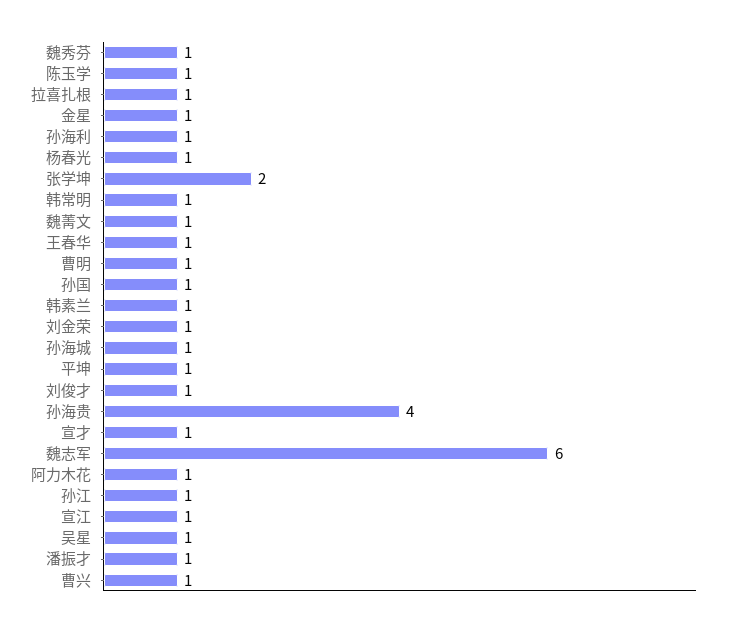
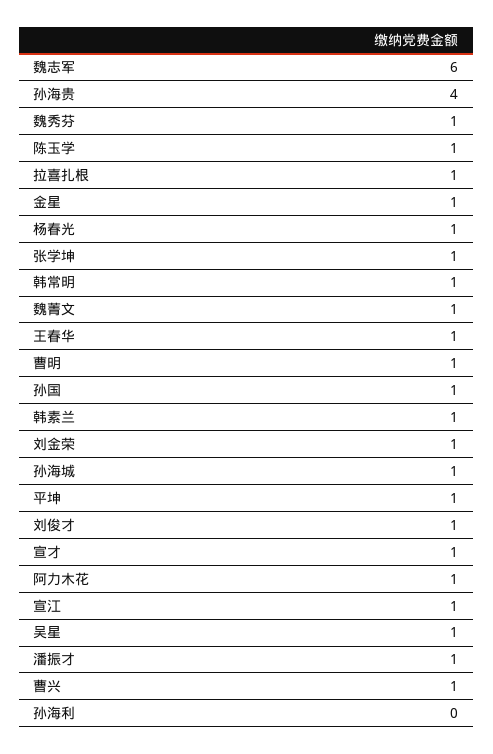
  {
    "魏秀芬": 1,
    "陈玉学": 1,
    "拉喜扎根": 1,
    "金星": 1,
-   "孙海利": 1,
+   "孙海利": 0,
    "杨春光": 1,
-   "张学坤": 2,
+   "张学坤": 1,
    "韩常明": 1,
    "魏菁文": 1,
    "王春华": 1,
    "曹明": 1,
    "孙国": 1,
    "韩素兰": 1,
    "刘金荣": 1,
    "孙海城": 1,
    "平坤": 1,
    "刘俊才": 1,
    "孙海贵": 4,
    "宣才": 1,
    "魏志军": 6,
    "阿力木花": 1,
-   "孙江": 1,
    "宣江": 1,
    "吴星": 1,
    "潘振才": 1,
    "曹兴": 1
  }

